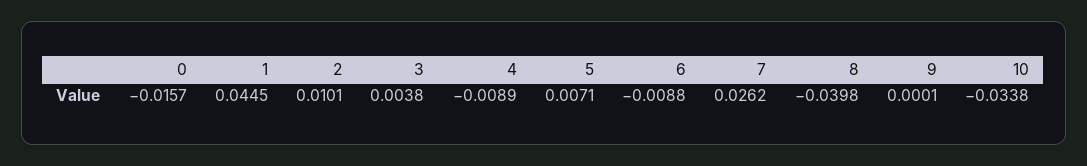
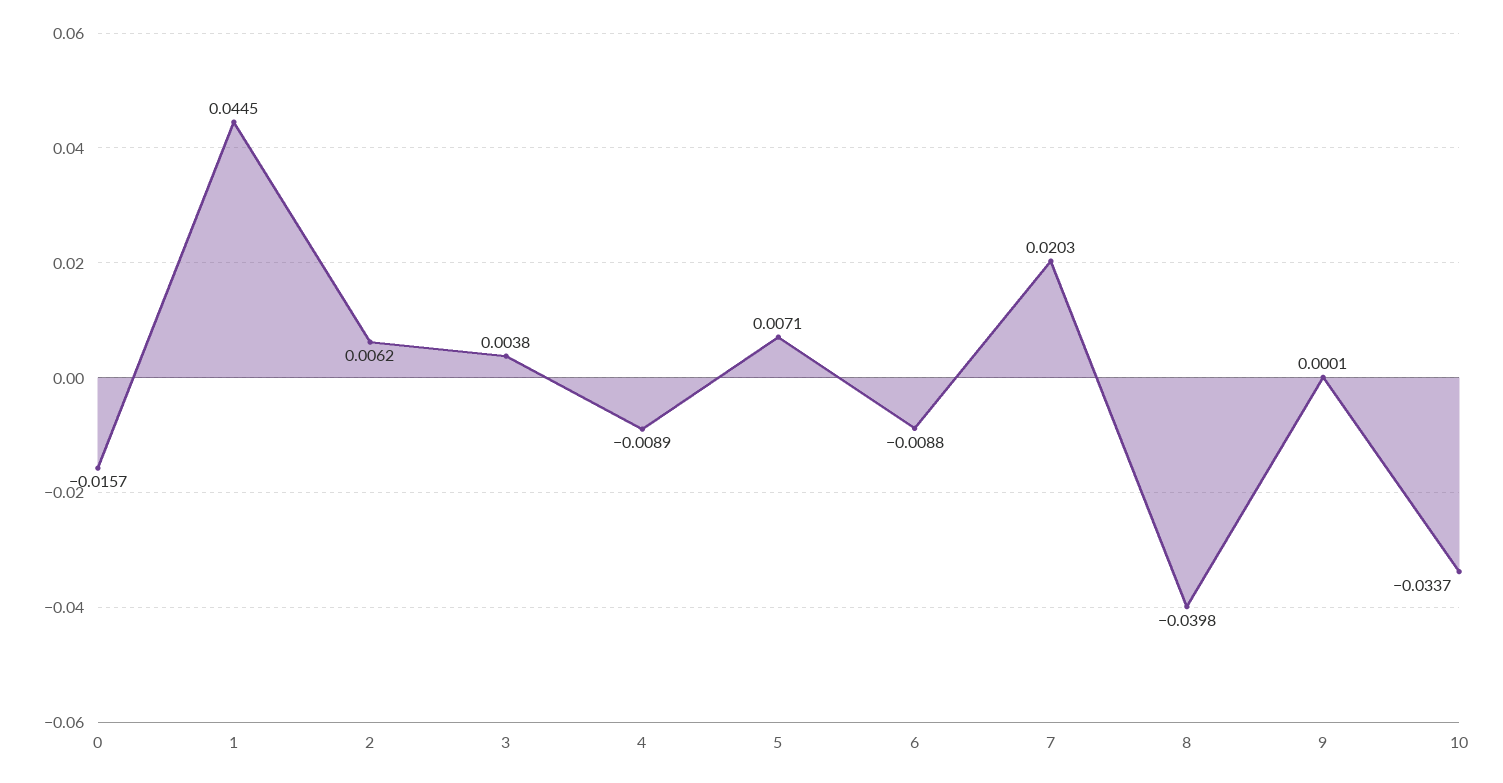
  {
    "0": -0.0157,
    "1": 0.0445,
-   "2": 0.0101,
+   "2": 0.0062,
    "3": 0.0038,
    "4": -0.0089,
    "5": 0.0071,
    "6": -0.0088,
-   "7": 0.0262,
+   "7": 0.0203,
    "8": -0.0398,
    "9": 0.0001,
-   "10": -0.0338
+   "10": -0.0337
  }

